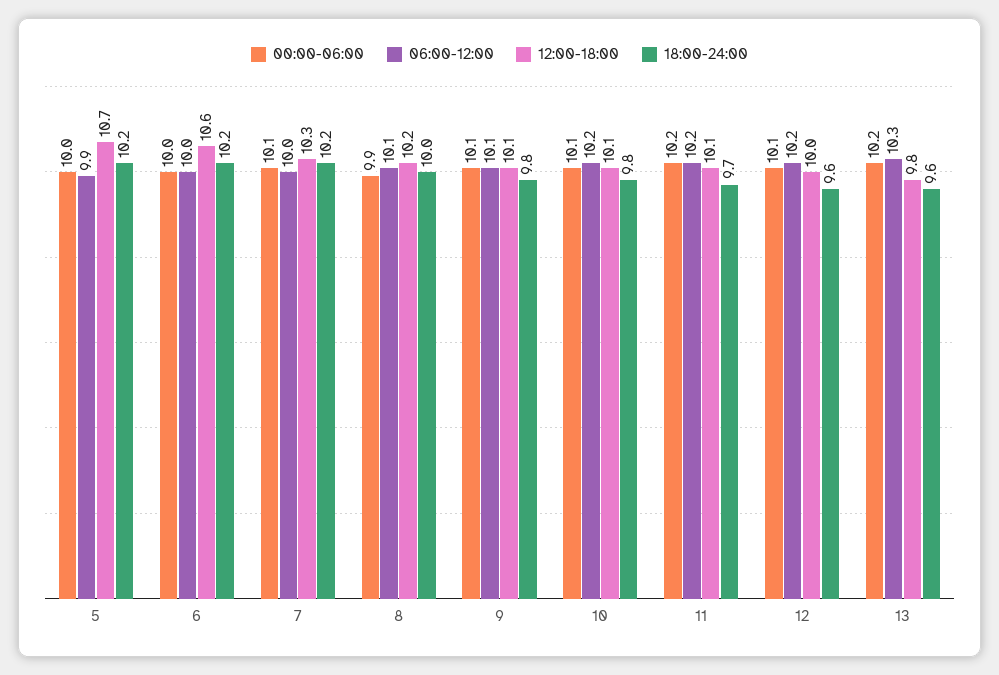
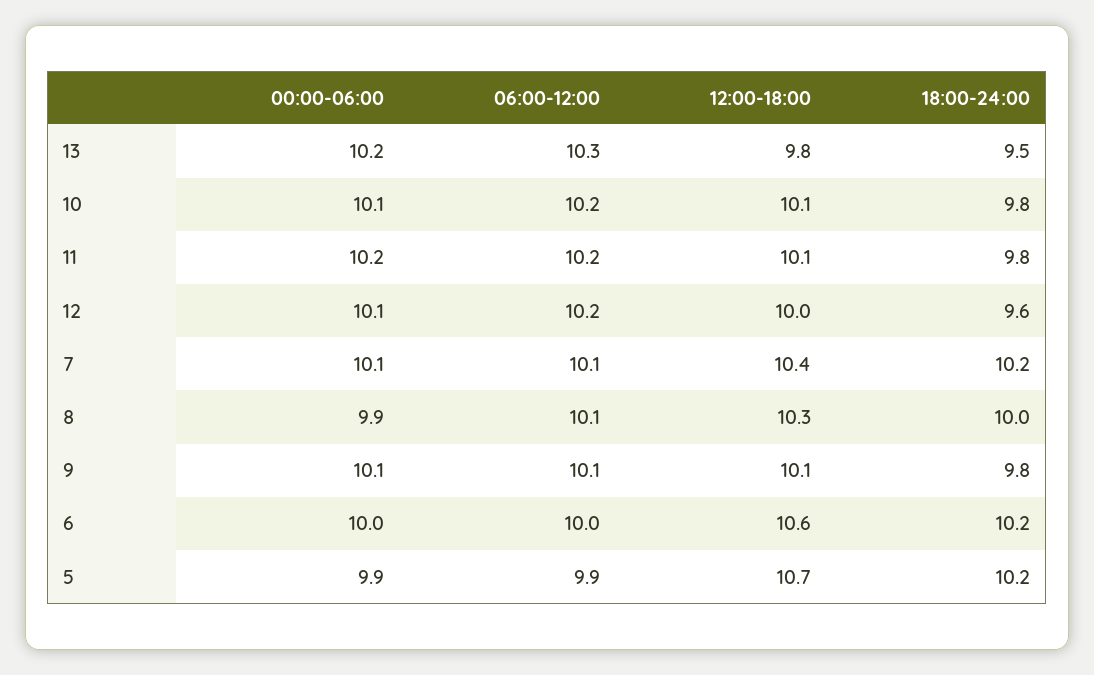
  {
    "00:00-06:00": {
-     "5": 10,
+     "5": 9.9,
      "6": 10,
      "7": 10.1,
      "8": 9.9,
      "9": 10.1,
      "10": 10.1,
      "11": 10.2,
      "12": 10.1,
      "13": 10.2
    },
    "06:00-12:00": {
      "5": 9.9,
      "6": 10,
-     "7": 10,
+     "7": 10.1,
      "8": 10.1,
      "9": 10.1,
      "10": 10.2,
      "11": 10.2,
      "12": 10.2,
      "13": 10.3
    },
    "12:00-18:00": {
      "5": 10.7,
      "6": 10.6,
-     "7": 10.3,
+     "7": 10.4,
-     "8": 10.2,
+     "8": 10.3,
      "9": 10.1,
      "10": 10.1,
      "11": 10.1,
      "12": 10,
      "13": 9.8
    },
    "18:00-24:00": {
      "5": 10.2,
      "6": 10.2,
      "7": 10.2,
      "8": 10,
      "9": 9.8,
      "10": 9.8,
-     "11": 9.7,
+     "11": 9.8,
      "12": 9.6,
-     "13": 9.6
+     "13": 9.5
    }
  }

